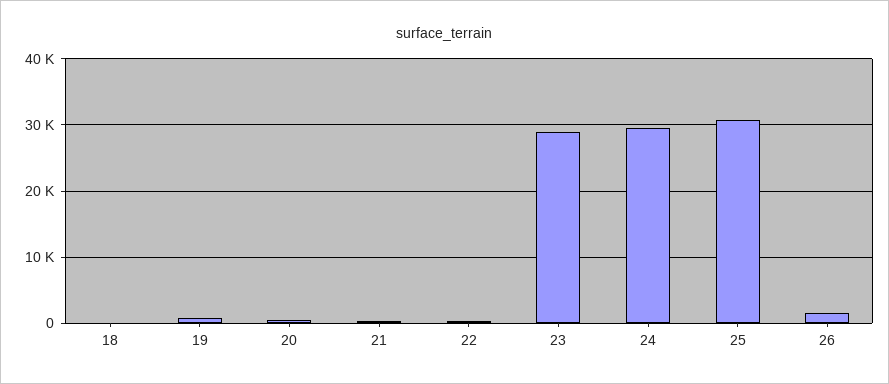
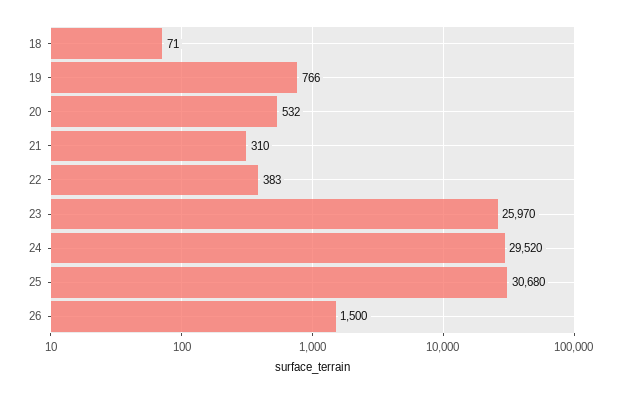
  {
    "18": 71,
    "19": 766,
    "20": 532,
    "21": 310,
    "22": 383,
-   "23": 29000,
+   "23": 25970,
    "24": 29520,
    "25": 30680,
    "26": 1500
  }

